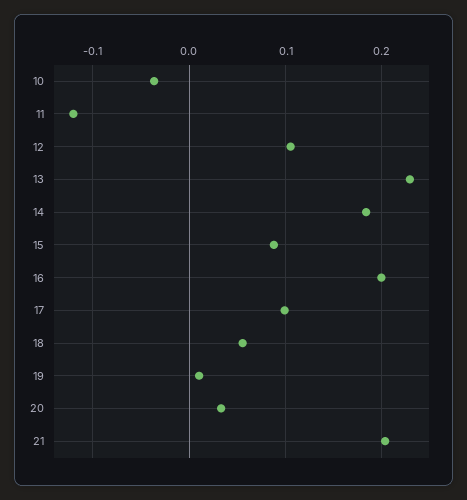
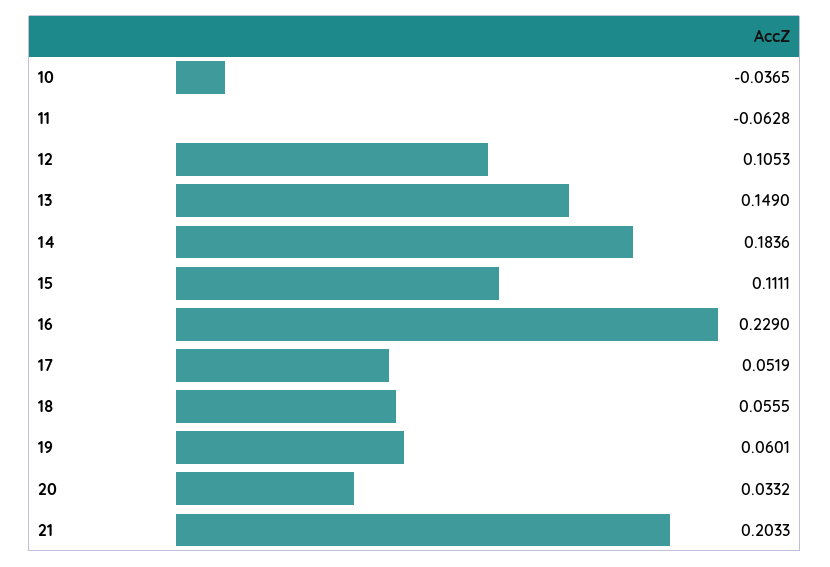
  {
    "10": -0.0365,
-   "11": -0.12,
+   "11": -0.0628,
    "12": 0.1053,
-   "13": 0.23,
+   "13": 0.149,
    "14": 0.1836,
-   "15": 0.09,
+   "15": 0.1111,
-   "16": 0.2,
+   "16": 0.229,
-   "17": 0.1,
+   "17": 0.0519,
    "18": 0.0555,
-   "19": 0.01,
+   "19": 0.0601,
    "20": 0.0332,
    "21": 0.2033
  }

